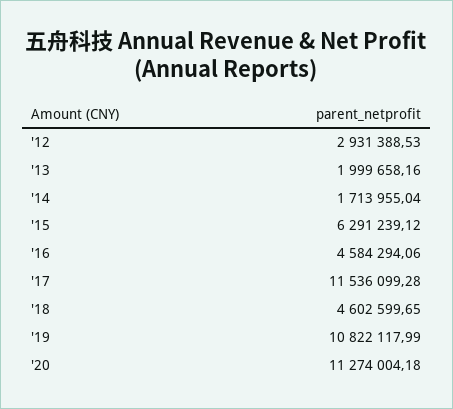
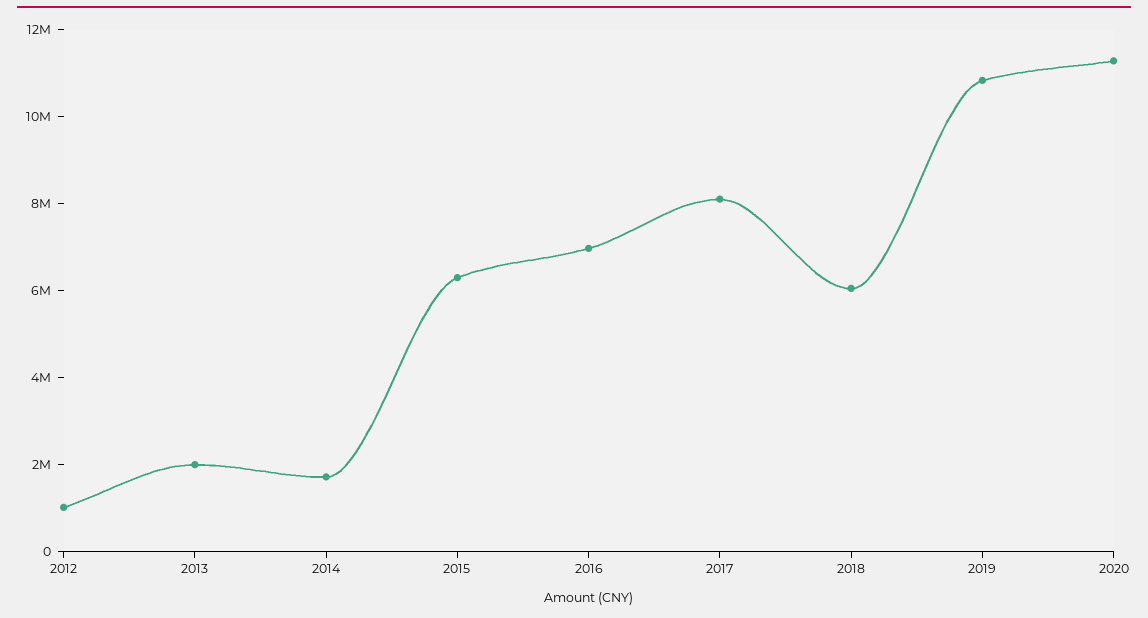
  {
-   "'12": 2931388.53,
+   "'12": 1000000,
    "'13": 1999658.16,
    "'14": 1713955.04,
    "'15": 6291239.12,
-   "'16": 4584294.06,
+   "'16": 7000000,
-   "'17": 11536099.28,
+   "'17": 8000000,
-   "'18": 4602599.65,
+   "'18": 6000000,
    "'19": 10822117.99,
    "'20": 11274004.18
  }

